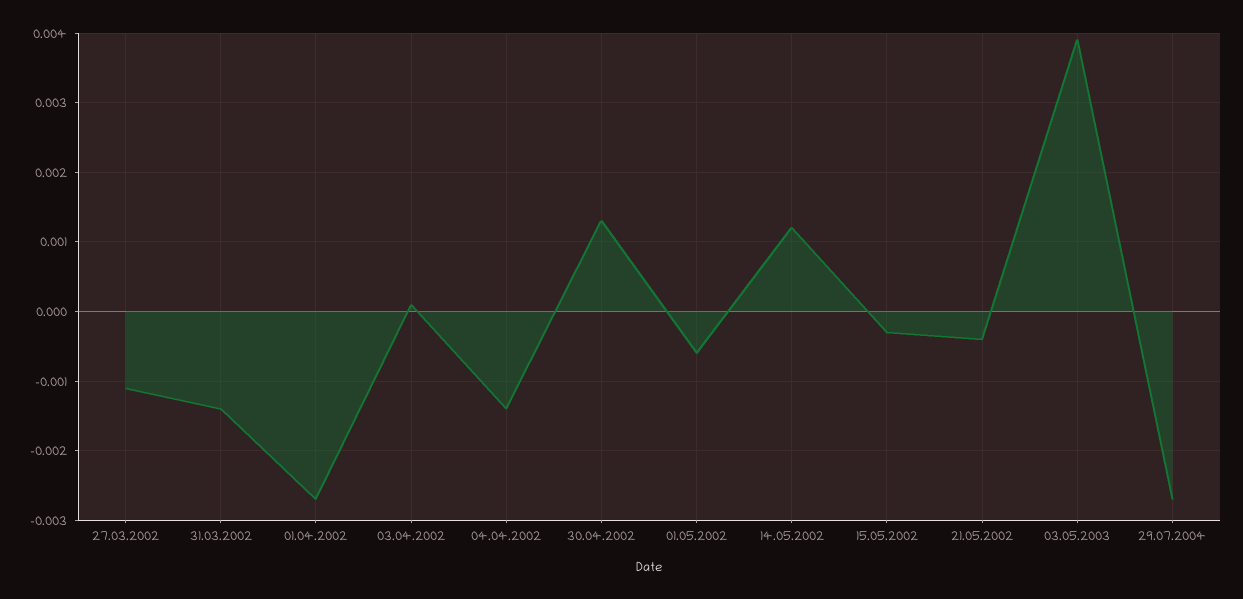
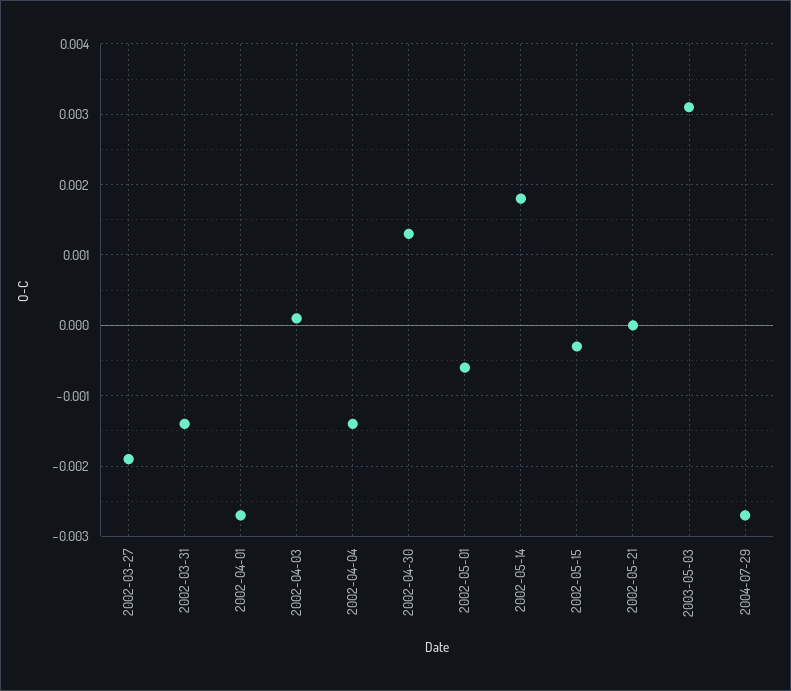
  {
-   "27.03.2002": -0.0011,
+   "27.03.2002": -0.0019,
    "31.03.2002": -0.0014,
    "01.04.2002": -0.0027,
    "03.04.2002": 0.0001,
    "04.04.2002": -0.0014,
    "30.04.2002": 0.0013,
    "01.05.2002": -0.0006,
-   "14.05.2002": 0.0012,
+   "14.05.2002": 0.0018,
    "15.05.2002": -0.0003,
-   "21.05.2002": -0.0004,
+   "21.05.2002": 0,
-   "03.05.2003": 0.0039,
+   "03.05.2003": 0.0031,
    "29.07.2004": -0.0027
  }

